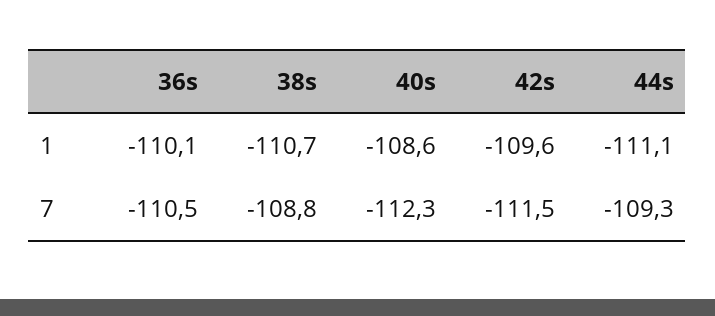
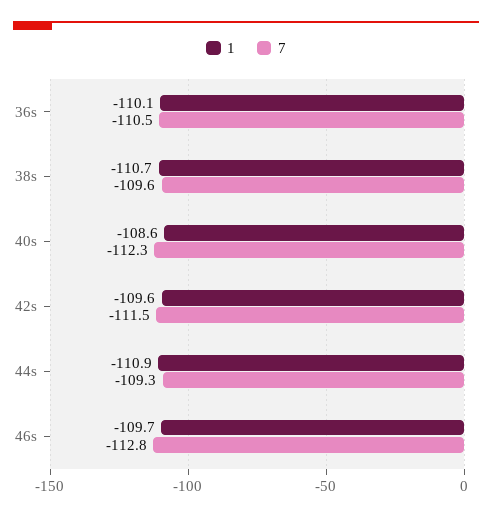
  {
    "1": {
      "36s": -110.1,
      "38s": -110.7,
      "40s": -108.6,
      "42s": -109.6,
-     "44s": -111.1
+     "44s": -110.9,
+     "46s": -109.7
    },
    "7": {
      "36s": -110.5,
-     "38s": -108.8,
+     "38s": -109.6,
      "40s": -112.3,
      "42s": -111.5,
-     "44s": -109.3
+     "44s": -109.3,
+     "46s": -112.8
    }
  }

